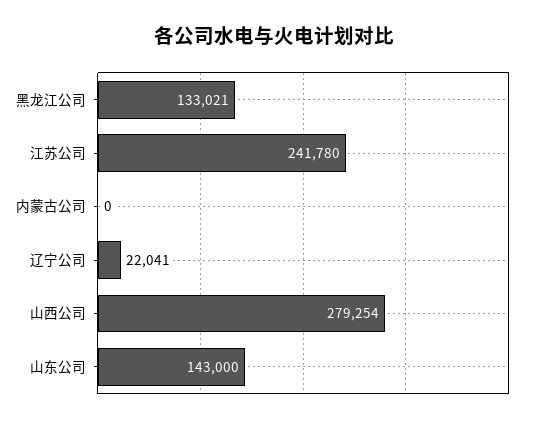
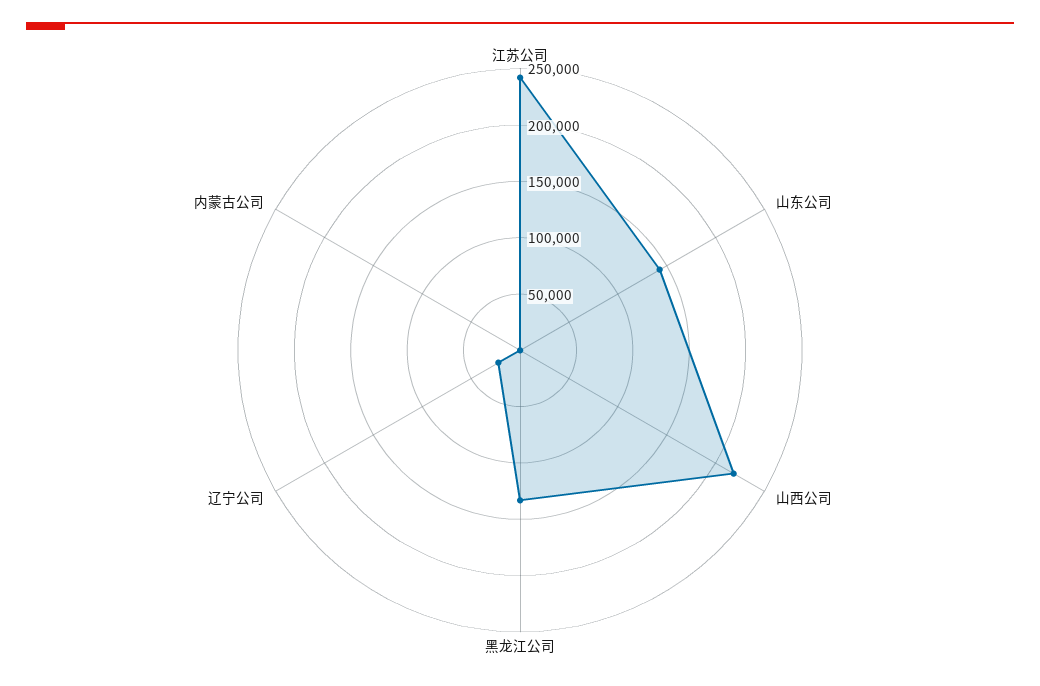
  {
    "黑龙江公司": 133021,
    "江苏公司": 241780,
    "内蒙古公司": 0,
    "辽宁公司": 22041,
-   "山西公司": 279254,
+   "山西公司": 220000,
    "山东公司": 143000
  }

